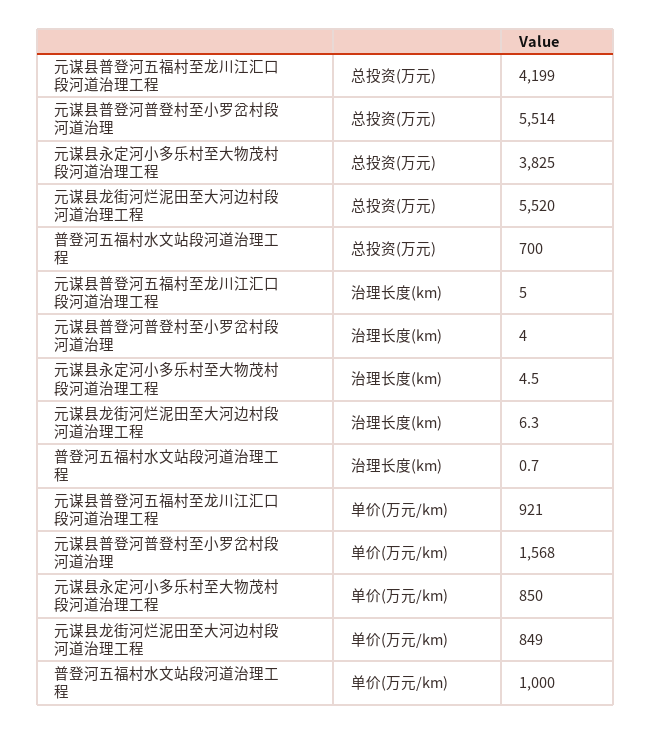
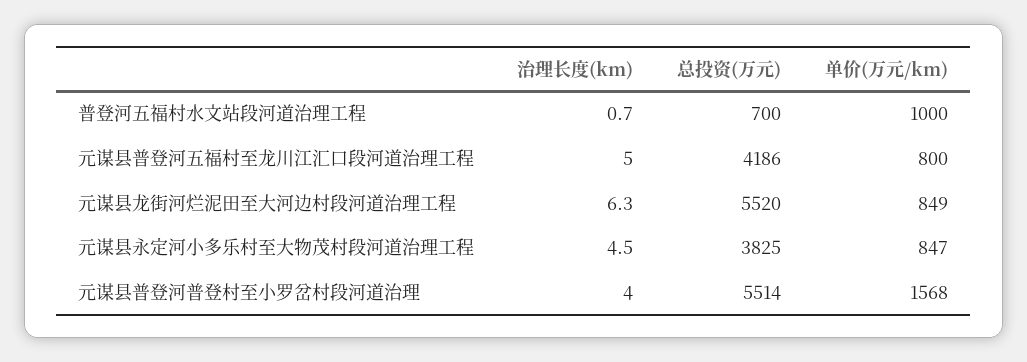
  {
    "元谋县普登河五福村至龙川江汇口段河道治理工程": {
-     "总投资(万元)": 4199,
+     "总投资(万元)": 4186,
      "治理长度(km)": 5,
-     "单价(万元/km)": 921
+     "单价(万元/km)": 800
    },
    "元谋县普登河普登村至小罗岔村段河道治理": {
      "总投资(万元)": 5514,
      "治理长度(km)": 4,
      "单价(万元/km)": 1568
    },
    "元谋县永定河小多乐村至大物茂村段河道治理工程": {
      "总投资(万元)": 3825,
      "治理长度(km)": 4.5,
-     "单价(万元/km)": 850
+     "单价(万元/km)": 847
    },
    "元谋县龙街河烂泥田至大河边村段河道治理工程": {
      "总投资(万元)": 5520,
      "治理长度(km)": 6.3,
      "单价(万元/km)": 849
    },
    "普登河五福村水文站段河道治理工程": {
      "总投资(万元)": 700,
      "治理长度(km)": 0.7,
      "单价(万元/km)": 1000
    }
  }

